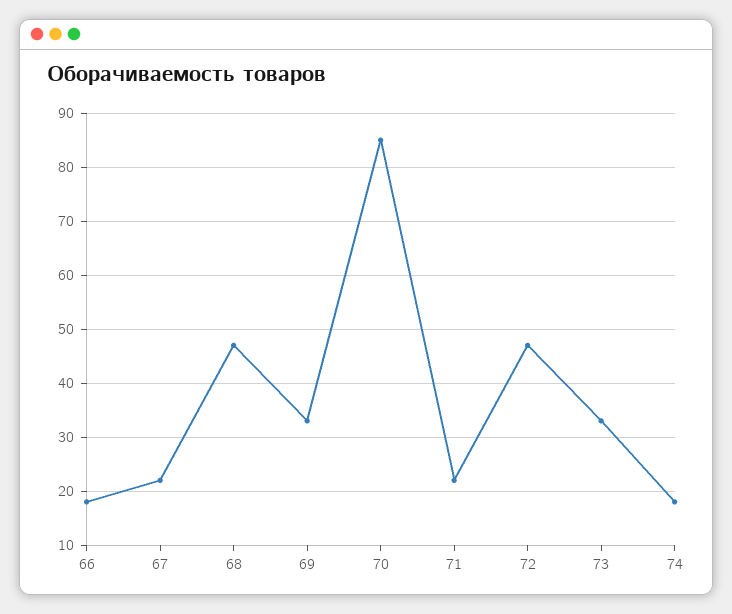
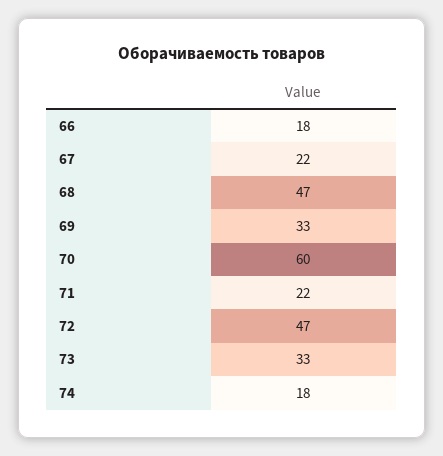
  {
    "66": 18,
    "67": 22,
    "68": 47,
    "69": 33,
-   "70": 85,
+   "70": 60,
    "71": 22,
    "72": 47,
    "73": 33,
    "74": 18
  }

